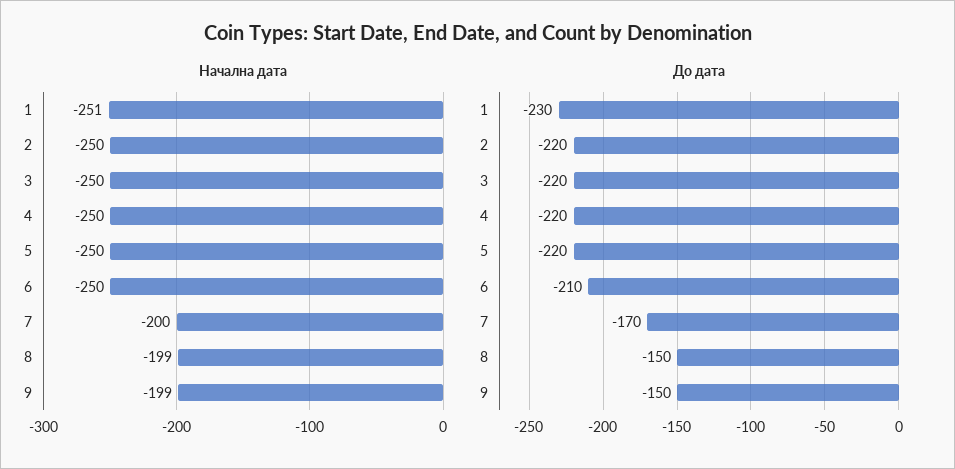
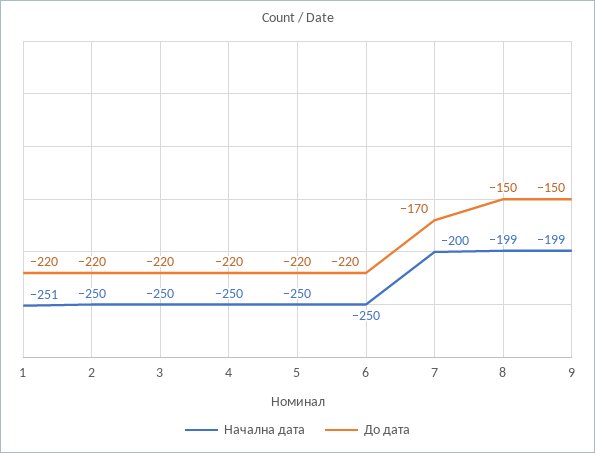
  {
    "Начална дата": {
      "1": -251,
      "2": -250,
      "3": -250,
      "4": -250,
      "5": -250,
      "6": -250,
      "7": -200,
      "8": -199,
      "9": -199
    },
    "До дата": {
-     "1": -230,
+     "1": -220,
      "2": -220,
      "3": -220,
      "4": -220,
      "5": -220,
-     "6": -210,
+     "6": -220,
      "7": -170,
      "8": -150,
      "9": -150
    }
  }

